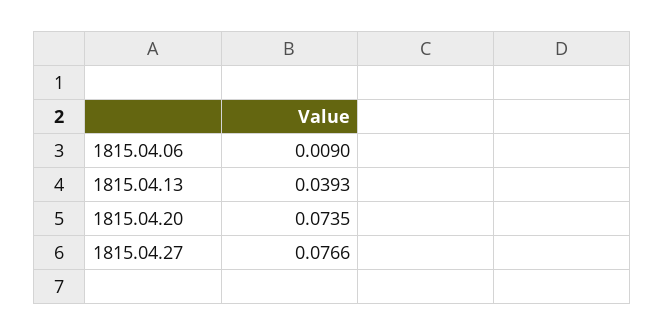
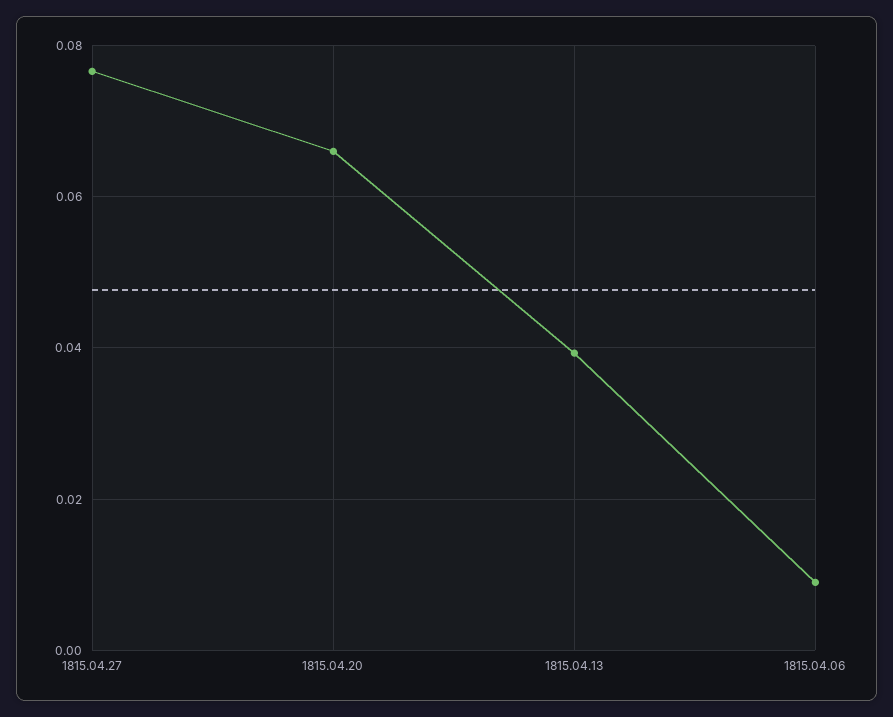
  {
    "1815.04.06": 0.009,
    "1815.04.13": 0.0393,
-   "1815.04.20": 0.0735,
+   "1815.04.20": 0.066,
    "1815.04.27": 0.0766
  }

